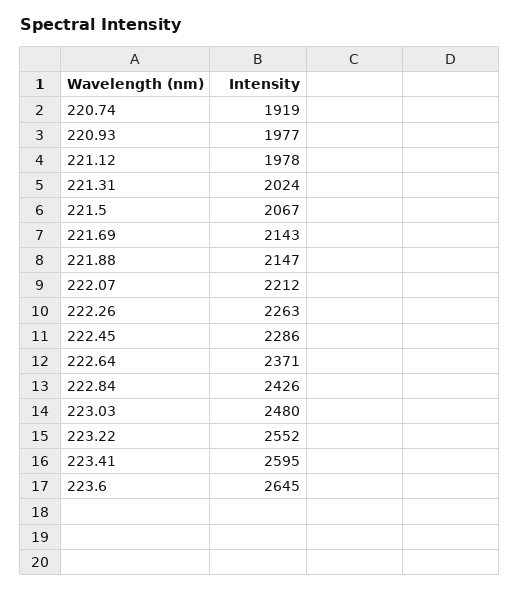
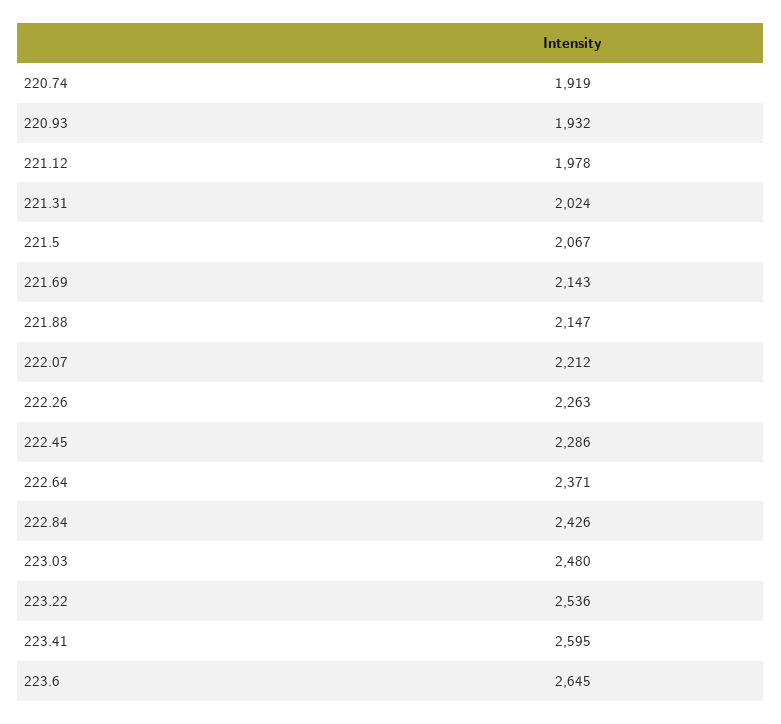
  {
    "220.74": 1919,
-   "220.93": 1977,
+   "220.93": 1932,
    "221.12": 1978,
    "221.31": 2024,
    "221.5": 2067,
    "221.69": 2143,
    "221.88": 2147,
    "222.07": 2212,
    "222.26": 2263,
    "222.45": 2286,
    "222.64": 2371,
    "222.84": 2426,
    "223.03": 2480,
-   "223.22": 2552,
+   "223.22": 2536,
    "223.41": 2595,
    "223.6": 2645
  }

